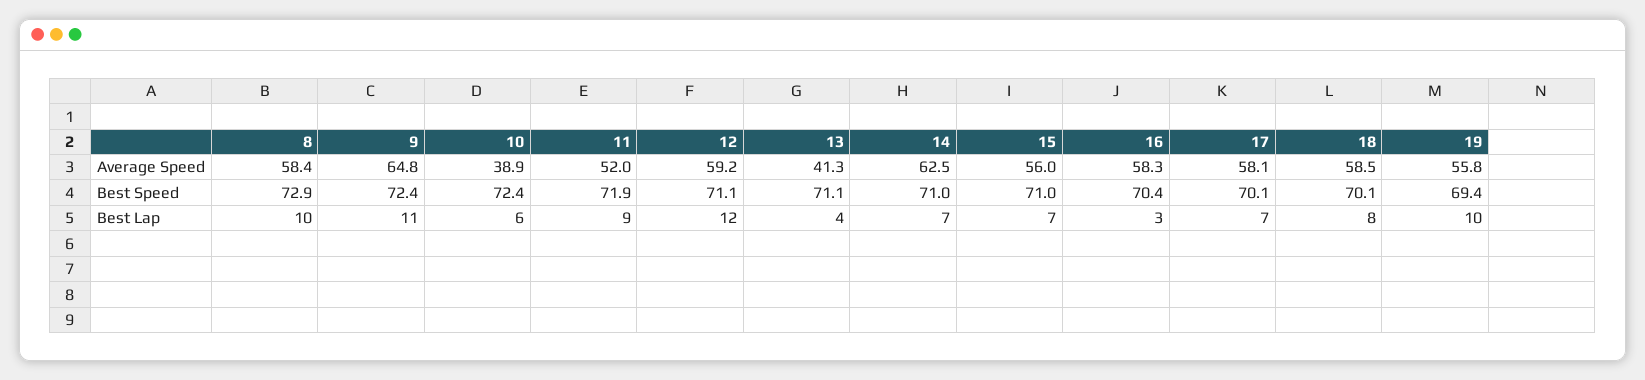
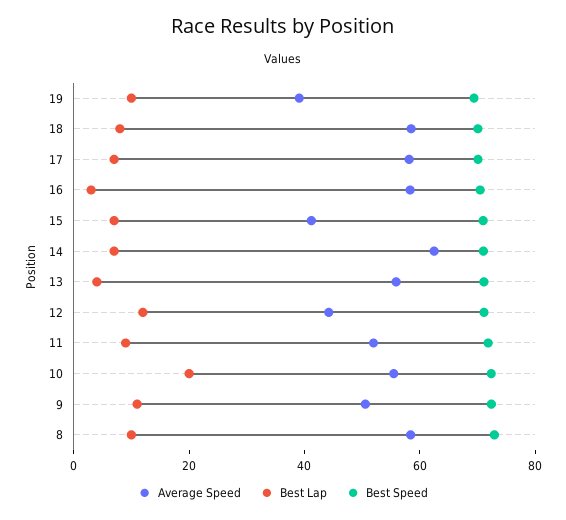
  {
    "Average Speed": {
      "8": 58.4,
-     "9": 64.8,
+     "9": 50,
-     "10": 38.9,
+     "10": 55,
      "11": 52,
-     "12": 59.2,
+     "12": 45,
-     "13": 41.3,
+     "13": 55,
      "14": 62.5,
-     "15": 56,
+     "15": 40,
      "16": 58.3,
      "17": 58.1,
      "18": 58.5,
-     "19": 55.8
+     "19": 40
    },
    "Best Speed": {
      "8": 72.9,
      "9": 72.4,
      "10": 72.4,
      "11": 71.9,
      "12": 71.1,
      "13": 71.1,
      "14": 71,
      "15": 71,
      "16": 70.4,
      "17": 70.1,
      "18": 70.1,
      "19": 69.4
    },
    "Best Lap": {
      "8": 10,
      "9": 11,
-     "10": 6,
+     "10": 20,
      "11": 9,
      "12": 12,
      "13": 4,
      "14": 7,
      "15": 7,
      "16": 3,
      "17": 7,
      "18": 8,
      "19": 10
    }
  }

